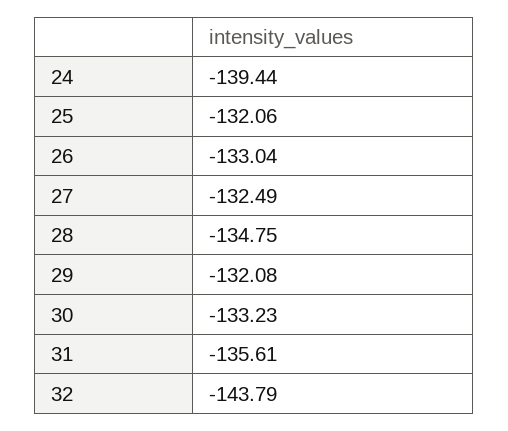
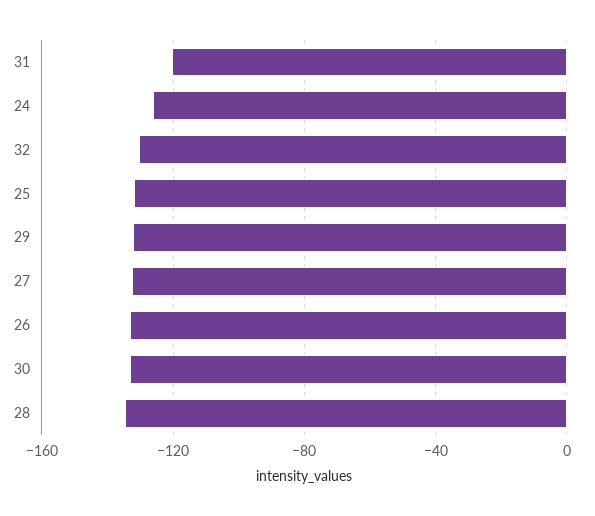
  {
-   "24": -139.44,
+   "24": -125,
    "25": -132.06,
    "26": -133.04,
    "27": -132.49,
    "28": -134.75,
    "29": -132.08,
    "30": -133.23,
-   "31": -135.61,
+   "31": -120,
-   "32": -143.79
+   "32": -130
  }

